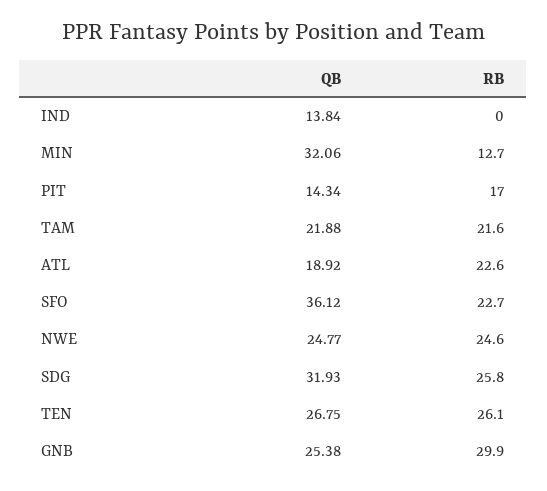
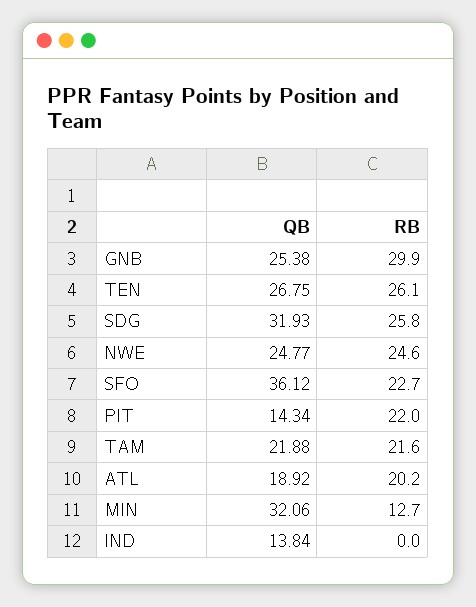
  {
    "QB": {
      "IND": 13.84,
      "MIN": 32.06,
      "PIT": 14.34,
      "TAM": 21.88,
      "ATL": 18.92,
      "SFO": 36.12,
      "NWE": 24.77,
      "SDG": 31.93,
      "TEN": 26.75,
      "GNB": 25.38
    },
    "RB": {
      "IND": 0,
      "MIN": 12.7,
-     "PIT": 17,
+     "PIT": 22,
      "TAM": 21.6,
-     "ATL": 22.6,
+     "ATL": 20.2,
      "SFO": 22.7,
      "NWE": 24.6,
      "SDG": 25.8,
      "TEN": 26.1,
      "GNB": 29.9
    }
  }

